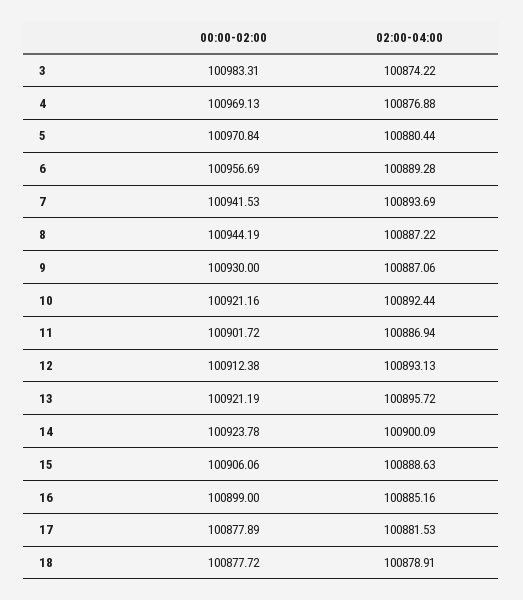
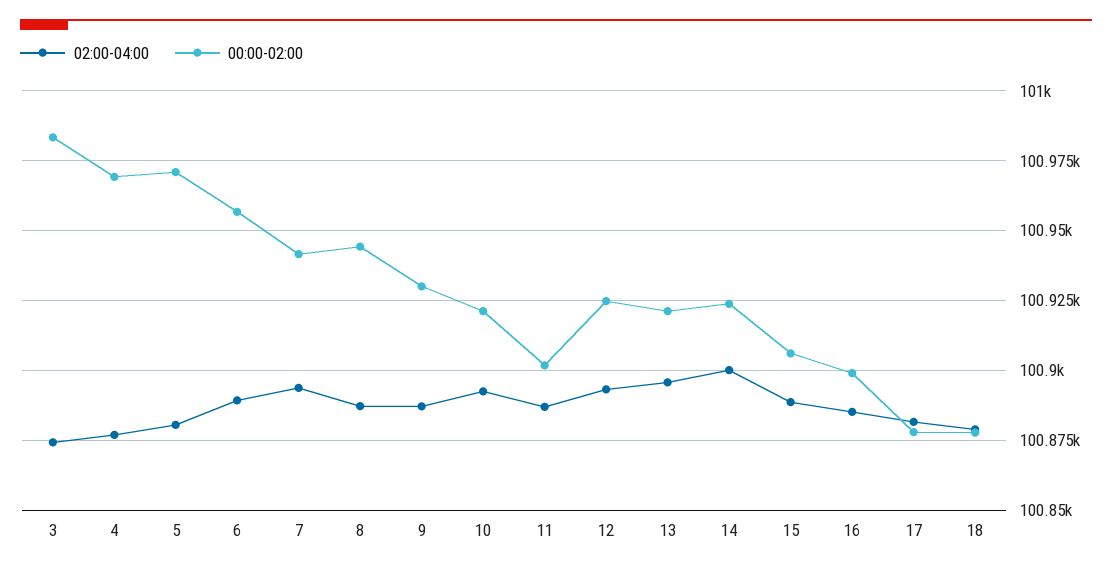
  {
    "00:00-02:00": {
      "3": 100983.31,
      "4": 100969.13,
      "5": 100970.84,
      "6": 100956.69,
      "7": 100941.53,
      "8": 100944.19,
      "9": 100930,
      "10": 100921.16,
      "11": 100901.72,
-     "12": 100912.38,
+     "12": 100925,
      "13": 100921.19,
      "14": 100923.78,
      "15": 100906.06,
      "16": 100899,
      "17": 100877.89,
      "18": 100877.72
    },
    "02:00-04:00": {
      "3": 100874.22,
      "4": 100876.88,
      "5": 100880.44,
      "6": 100889.28,
      "7": 100893.69,
      "8": 100887.22,
      "9": 100887.06,
      "10": 100892.44,
      "11": 100886.94,
      "12": 100893.13,
      "13": 100895.72,
      "14": 100900.09,
      "15": 100888.63,
      "16": 100885.16,
      "17": 100881.53,
      "18": 100878.91
    }
  }

